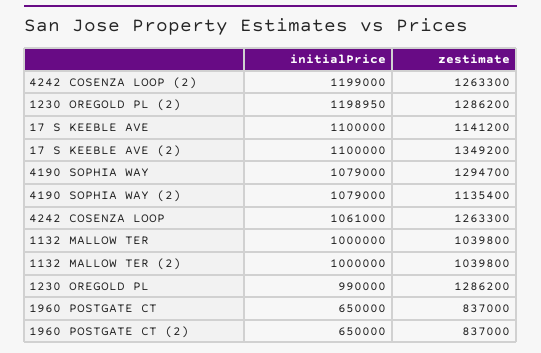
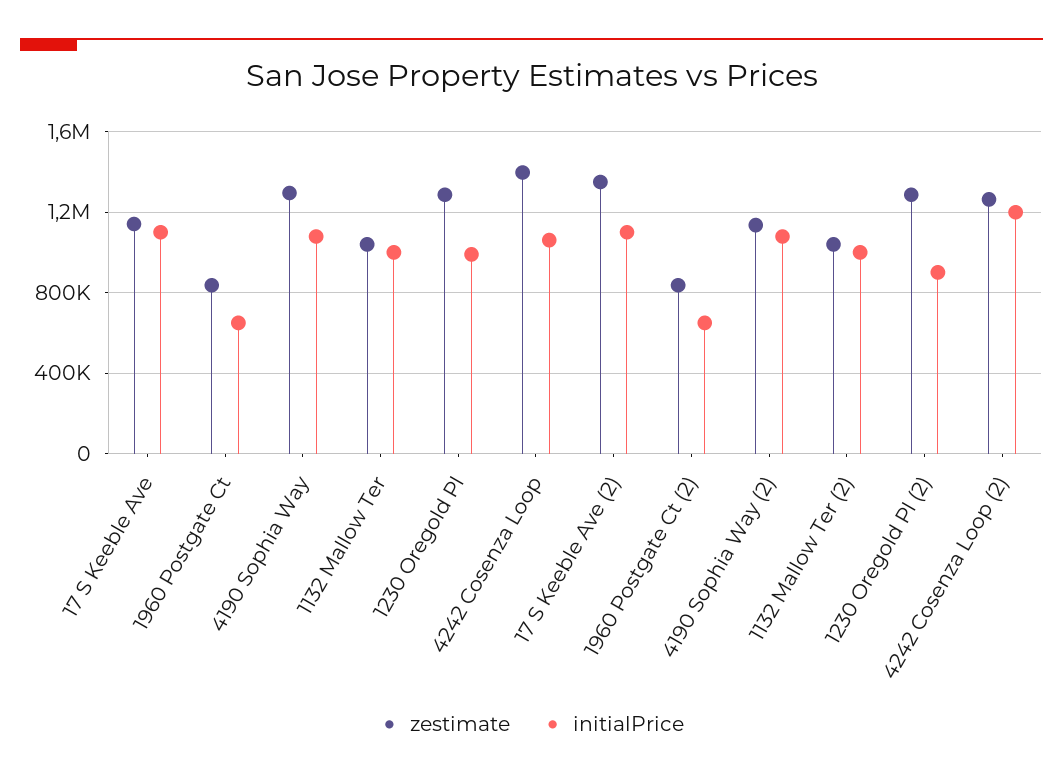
  {
    "initialPrice": {
      "4242 COSENZA LOOP (2)": 1199000,
-     "1230 OREGOLD PL (2)": 1198950,
+     "1230 OREGOLD PL (2)": 900000,
      "17 S KEEBLE AVE": 1100000,
      "17 S KEEBLE AVE (2)": 1100000,
      "4190 SOPHIA WAY": 1079000,
      "4190 SOPHIA WAY (2)": 1079000,
      "4242 COSENZA LOOP": 1061000,
      "1132 MALLOW TER": 1000000,
      "1132 MALLOW TER (2)": 1000000,
      "1230 OREGOLD PL": 990000,
      "1960 POSTGATE CT": 650000,
      "1960 POSTGATE CT (2)": 650000
    },
    "zestimate": {
      "4242 COSENZA LOOP (2)": 1263300,
      "1230 OREGOLD PL (2)": 1286200,
      "17 S KEEBLE AVE": 1141200,
      "17 S KEEBLE AVE (2)": 1349200,
      "4190 SOPHIA WAY": 1294700,
      "4190 SOPHIA WAY (2)": 1135400,
-     "4242 COSENZA LOOP": 1263300,
+     "4242 COSENZA LOOP": 1400000,
      "1132 MALLOW TER": 1039800,
      "1132 MALLOW TER (2)": 1039800,
      "1230 OREGOLD PL": 1286200,
      "1960 POSTGATE CT": 837000,
      "1960 POSTGATE CT (2)": 837000
    }
  }

